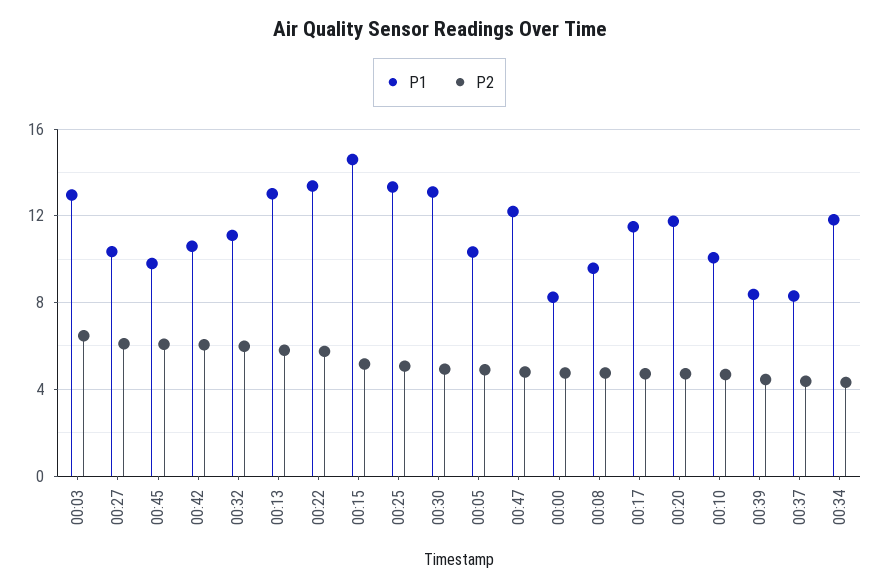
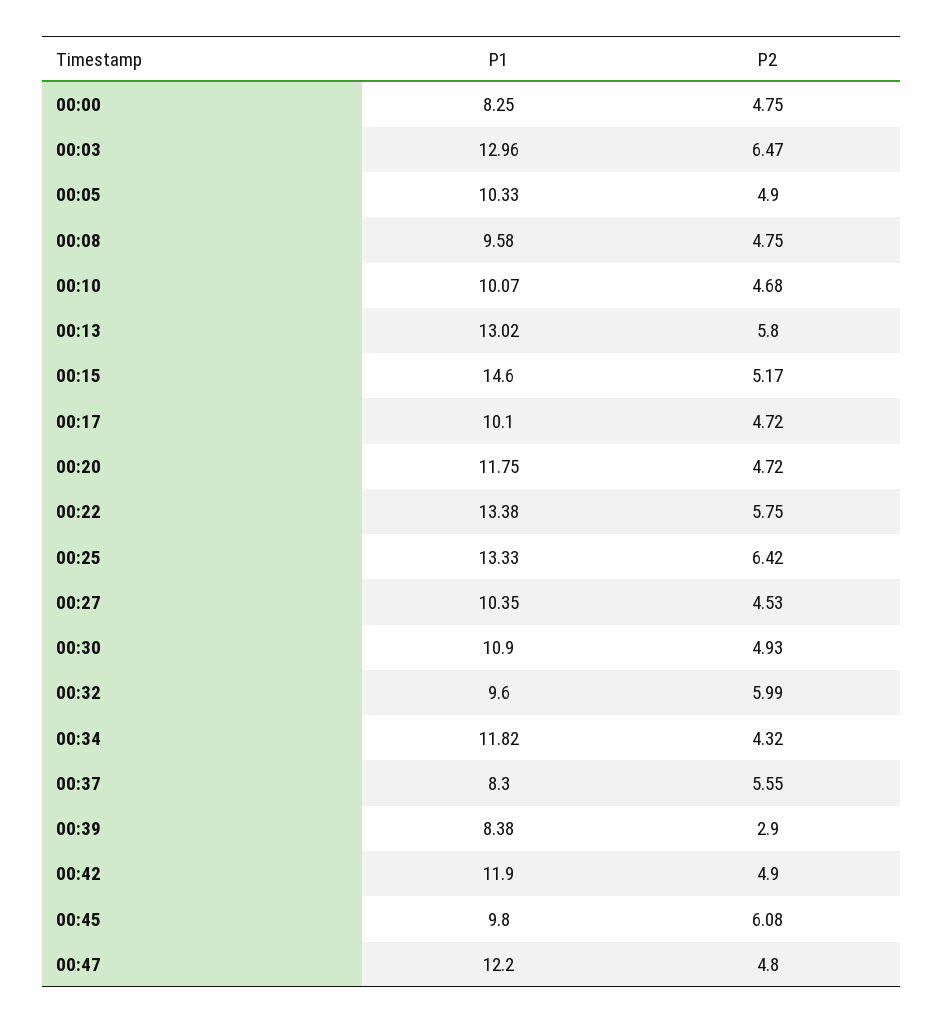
  {
    "P1": {
      "00:03": 12.96,
      "00:27": 10.35,
      "00:45": 9.8,
-     "00:42": 10.5,
+     "00:42": 11.9,
-     "00:32": 11,
+     "00:32": 9.6,
      "00:13": 13.02,
      "00:22": 13.38,
      "00:15": 14.6,
      "00:25": 13.33,
-     "00:30": 13,
+     "00:30": 10.9,
      "00:05": 10.33,
      "00:47": 12.2,
      "00:00": 8.25,
      "00:08": 9.58,
-     "00:17": 11.5,
+     "00:17": 10.1,
      "00:20": 11.75,
      "00:10": 10.07,
      "00:39": 8.38,
      "00:37": 8.3,
      "00:34": 11.82
    },
    "P2": {
      "00:03": 6.47,
-     "00:27": 6,
+     "00:27": 4.53,
      "00:45": 6.08,
-     "00:42": 6,
+     "00:42": 4.9,
      "00:32": 5.99,
      "00:13": 5.8,
      "00:22": 5.75,
      "00:15": 5.17,
-     "00:25": 5,
+     "00:25": 6.42,
      "00:30": 4.93,
      "00:05": 4.9,
      "00:47": 4.8,
      "00:00": 4.75,
      "00:08": 4.75,
      "00:17": 4.72,
      "00:20": 4.72,
      "00:10": 4.68,
-     "00:39": 4.5,
+     "00:39": 2.9,
-     "00:37": 4.5,
+     "00:37": 5.55,
      "00:34": 4.32
    }
  }

